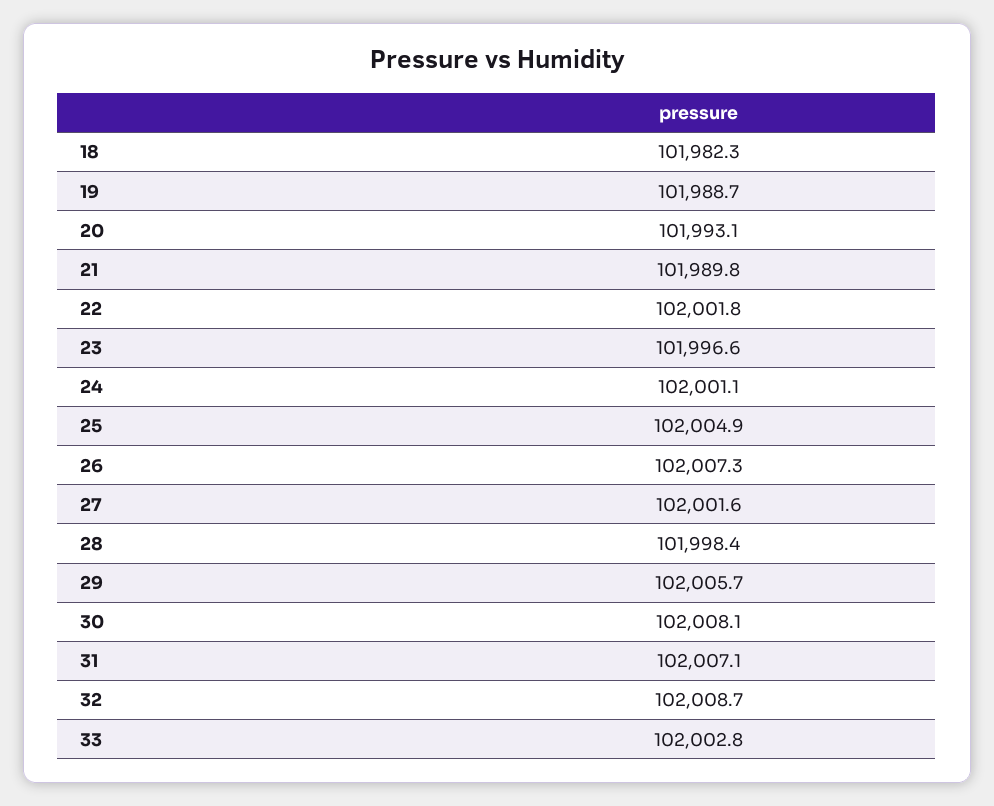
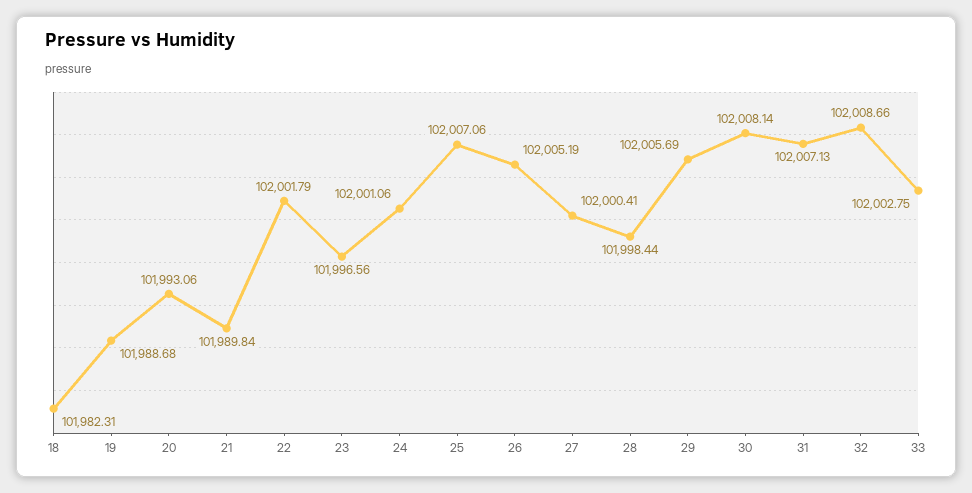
  {
    "18": 101982.31,
    "19": 101988.68,
    "20": 101993.06,
    "21": 101989.84,
    "22": 102001.79,
    "23": 101996.56,
    "24": 102001.06,
-   "25": 102004.9,
+   "25": 102007.06,
-   "26": 102007.3,
+   "26": 102005.19,
-   "27": 102001.6,
+   "27": 102000.41,
    "28": 101998.44,
    "29": 102005.69,
    "30": 102008.14,
    "31": 102007.13,
    "32": 102008.66,
    "33": 102002.75
  }

